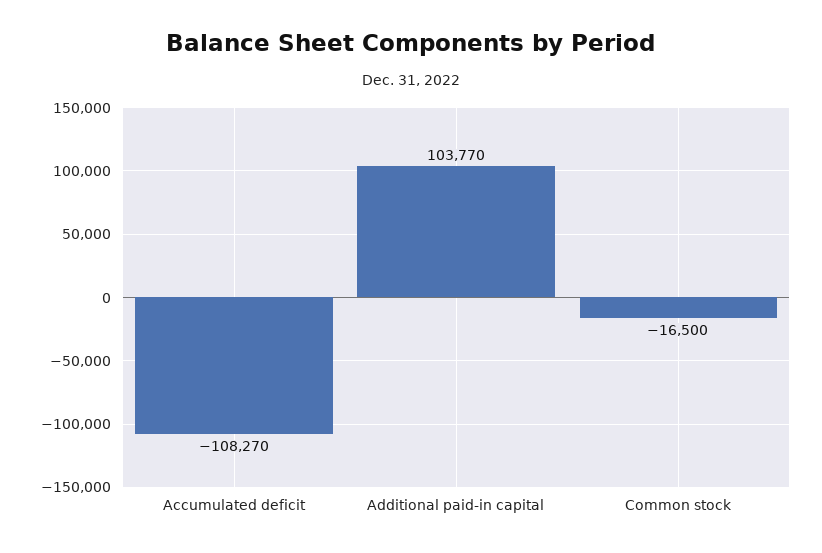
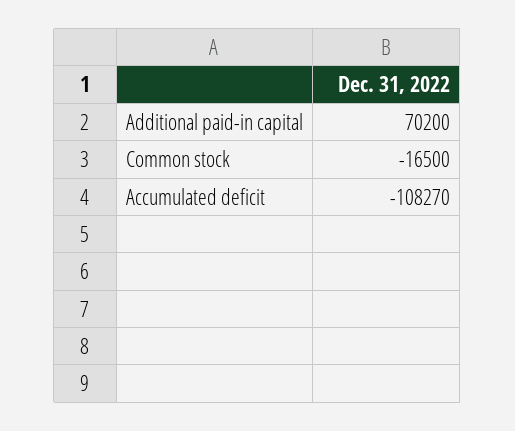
  {
    "Accumulated deficit": -108270,
-   "Additional paid-in capital": 103770,
+   "Additional paid-in capital": 70200,
    "Common stock": -16500
  }

